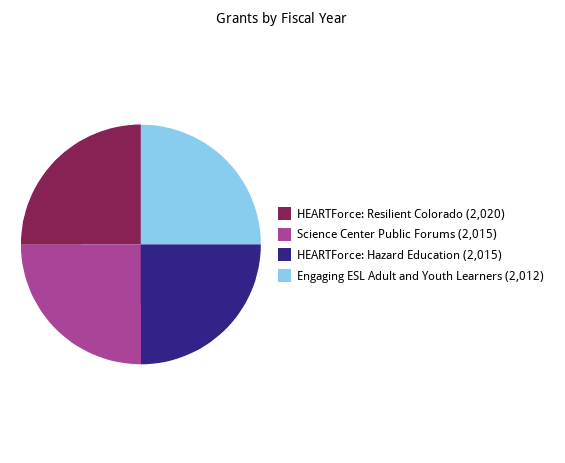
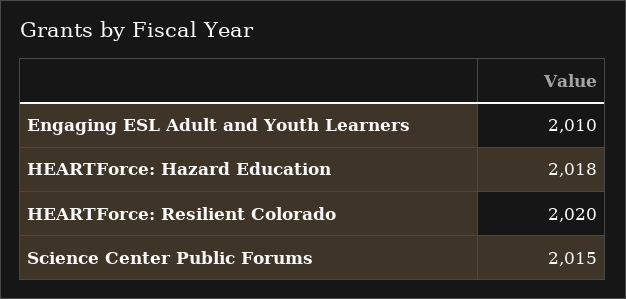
  {
    "HEARTForce: Resilient Colorado": 2020,
    "Science Center Public Forums": 2015,
-   "HEARTForce: Hazard Education": 2015,
+   "HEARTForce: Hazard Education": 2018,
-   "Engaging ESL Adult and Youth Learners": 2012
+   "Engaging ESL Adult and Youth Learners": 2010
  }

